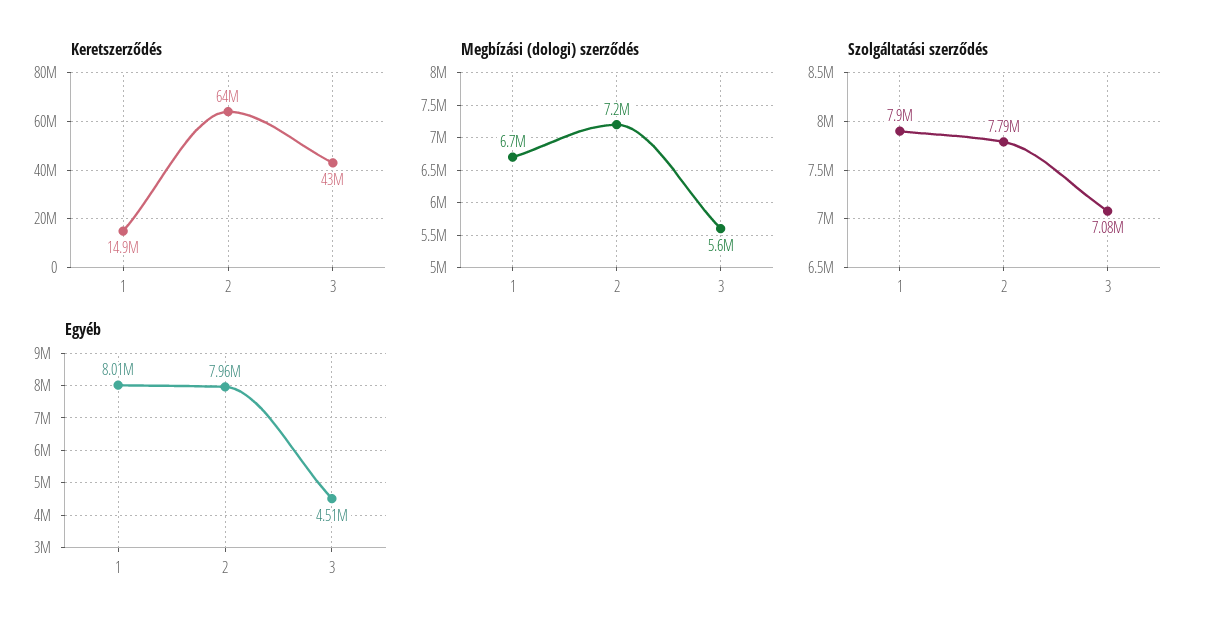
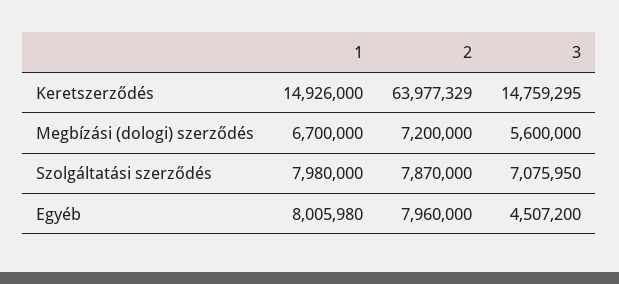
  {
    "Keretszerződés": {
      "1": 14926000,
      "2": 63977329,
-     "3": 43000000
+     "3": 14759295
    },
    "Megbízási (dologi) szerződés": {
      "1": 6700000,
      "2": 7200000,
      "3": 5600000
    },
    "Szolgáltatási szerződés": {
-     "1": 7900000,
+     "1": 7980000,
-     "2": 7790000,
+     "2": 7870000,
      "3": 7075950
    },
    "Egyéb": {
      "1": 8005980,
      "2": 7960000,
      "3": 4507200
    }
  }

